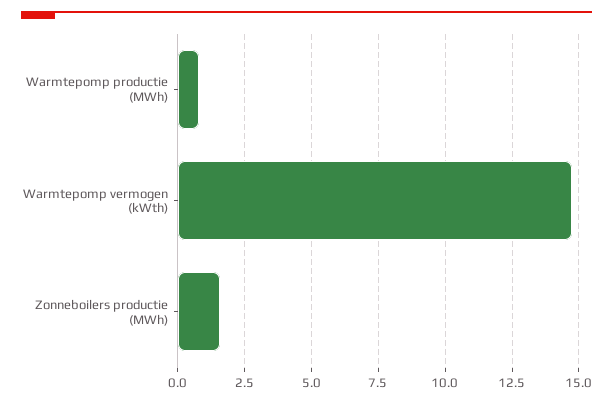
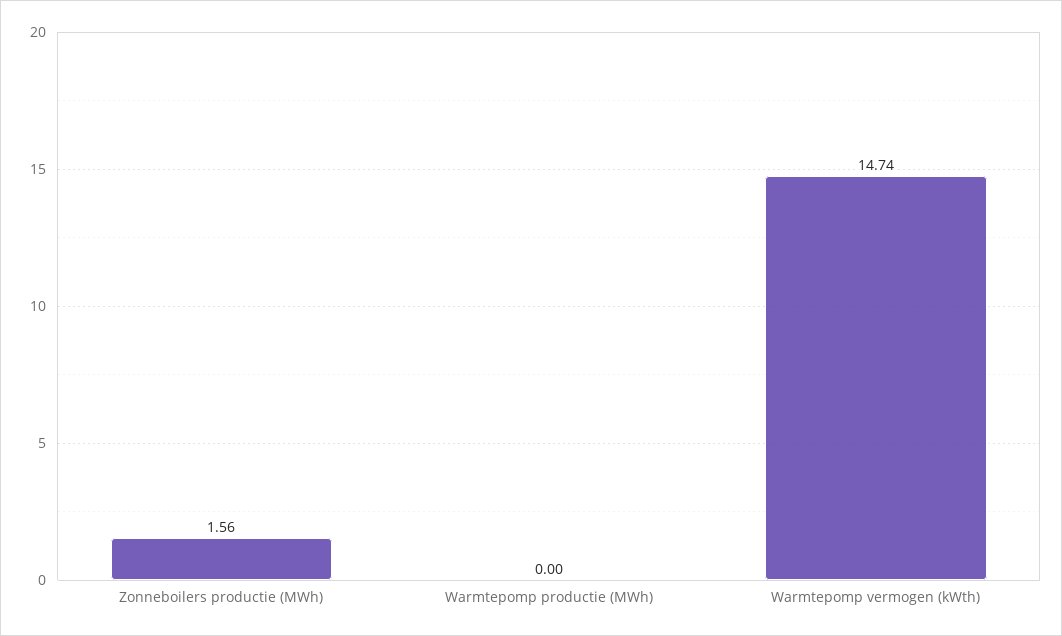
  {
-   "Warmtepomp productie (MWh)": 0.75,
+   "Warmtepomp productie (MWh)": 0,
    "Warmtepomp vermogen (kWth)": 14.74,
    "Zonneboilers productie (MWh)": 1.56
  }

